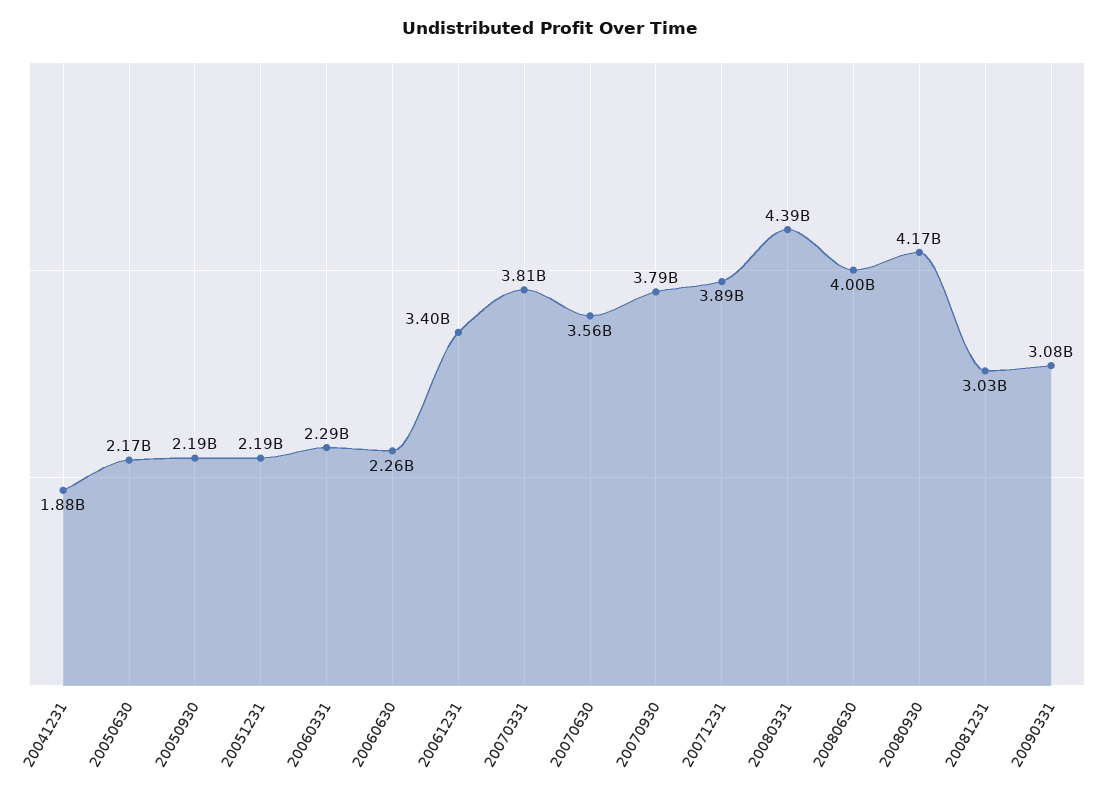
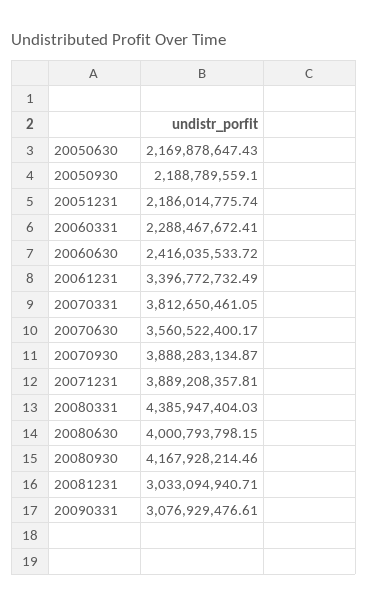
  {
-   "20041231": 1880000000,
    "20050630": 2169878647.43,
    "20050930": 2188789559.1,
    "20051231": 2186014775.74,
    "20060331": 2288467672.41,
-   "20060630": 2260000000,
+   "20060630": 2416035533.72,
    "20061231": 3396772732.49,
    "20070331": 3812650461.05,
    "20070630": 3560522400.17,
-   "20070930": 3790000000,
+   "20070930": 3888283134.87,
    "20071231": 3889208357.81,
    "20080331": 4385947404.03,
    "20080630": 4000793798.15,
    "20080930": 4167928214.46,
    "20081231": 3033094940.71,
    "20090331": 3076929476.61
  }

